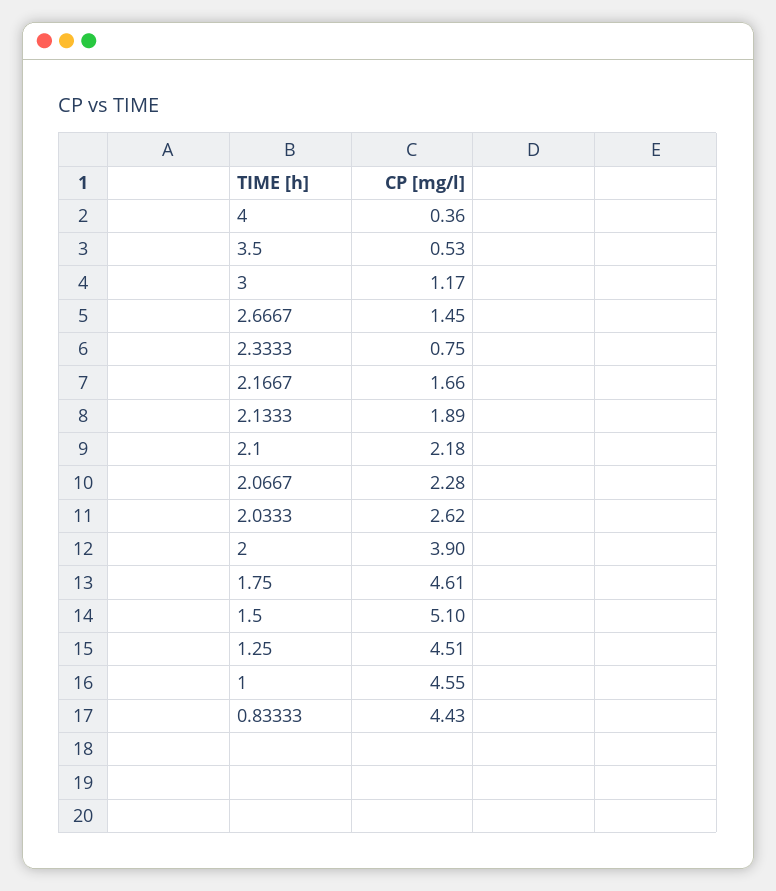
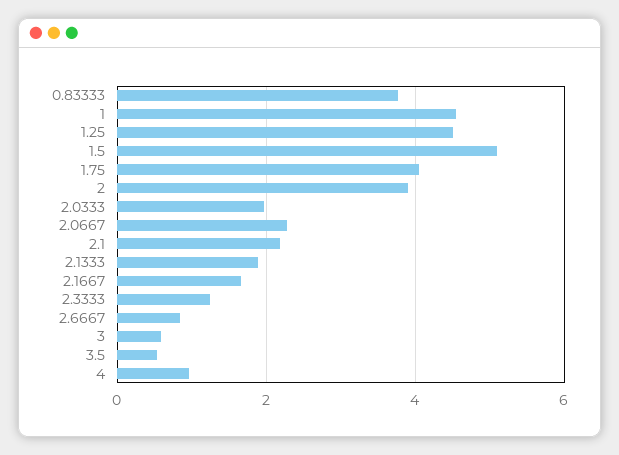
  {
-   "4": 0.36,
+   "4": 1,
    "3.5": 0.53,
-   "3": 1.17,
+   "3": 0.6,
-   "2.6667": 1.45,
+   "2.6667": 0.8,
-   "2.3333": 0.75,
+   "2.3333": 1.2,
    "2.1667": 1.66,
    "2.1333": 1.89,
    "2.1": 2.18,
    "2.0667": 2.28,
-   "2.0333": 2.62,
+   "2.0333": 2,
    "2": 3.9,
-   "1.75": 4.61,
+   "1.75": 4,
    "1.5": 5.1,
    "1.25": 4.51,
    "1": 4.55,
-   "0.83333": 4.43
+   "0.83333": 3.8
  }

